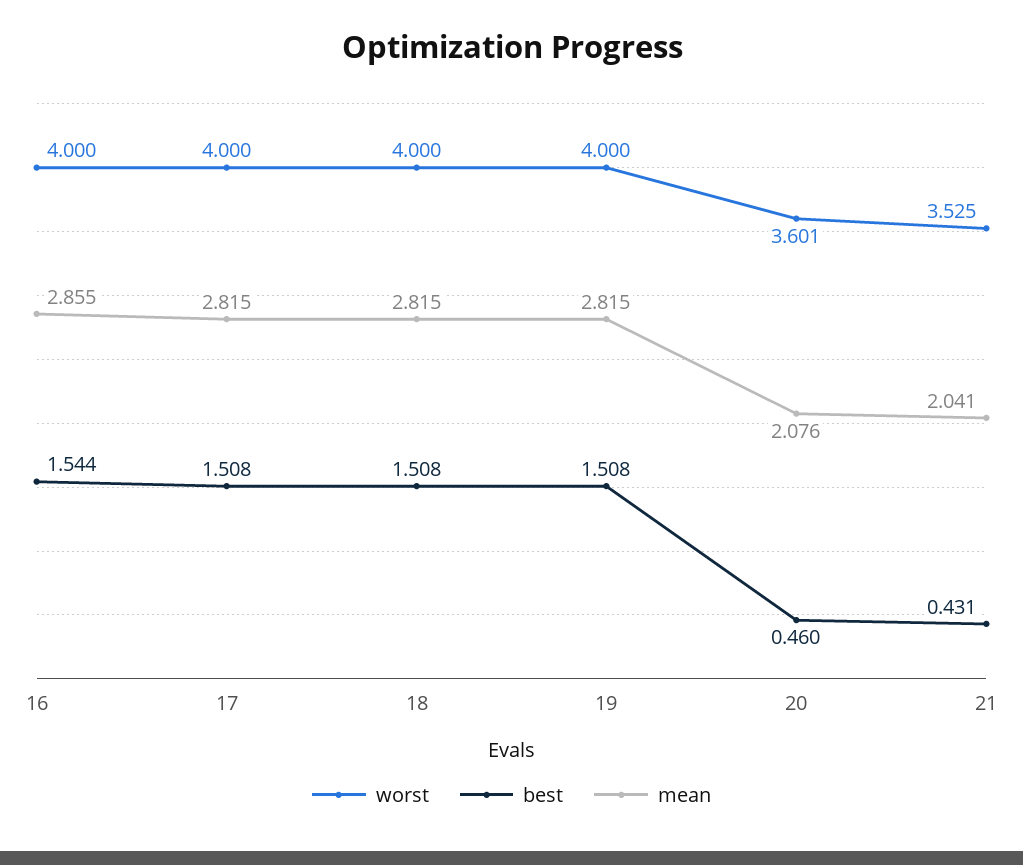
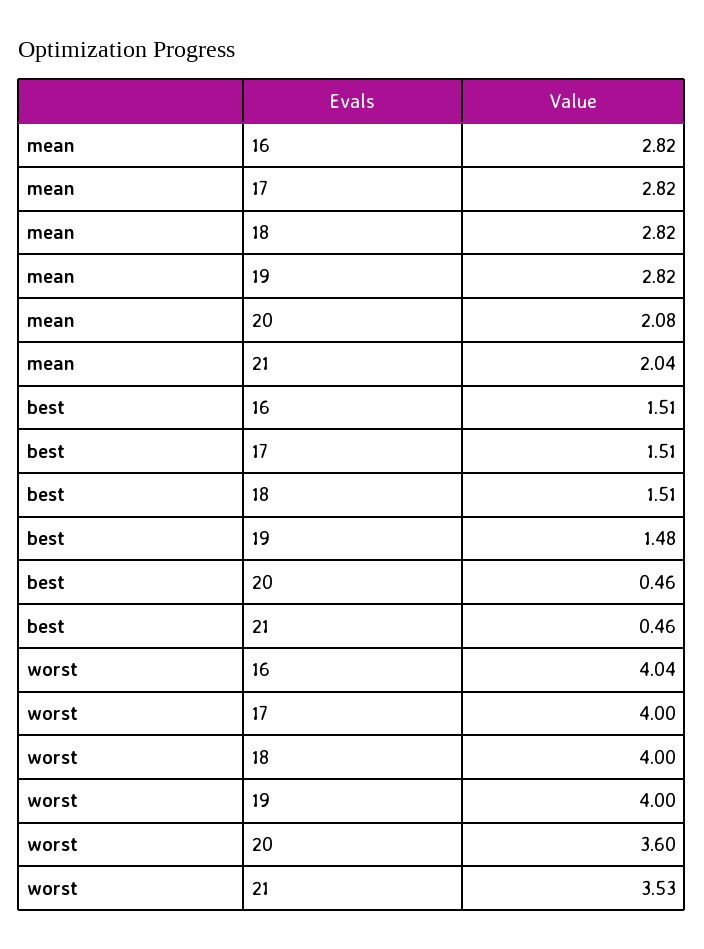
  {
    "worst": {
-     "16": 4,
+     "16": 4.04,
      "17": 4,
      "18": 4,
      "19": 4,
      "20": 3.601,
      "21": 3.525
    },
    "best": {
-     "16": 1.544,
+     "16": 1.51,
      "17": 1.508,
      "18": 1.508,
-     "19": 1.508,
+     "19": 1.48,
      "20": 0.46,
-     "21": 0.431
+     "21": 0.46
    },
    "mean": {
-     "16": 2.855,
+     "16": 2.82,
      "17": 2.815,
      "18": 2.815,
      "19": 2.815,
      "20": 2.076,
      "21": 2.041
    }
  }

